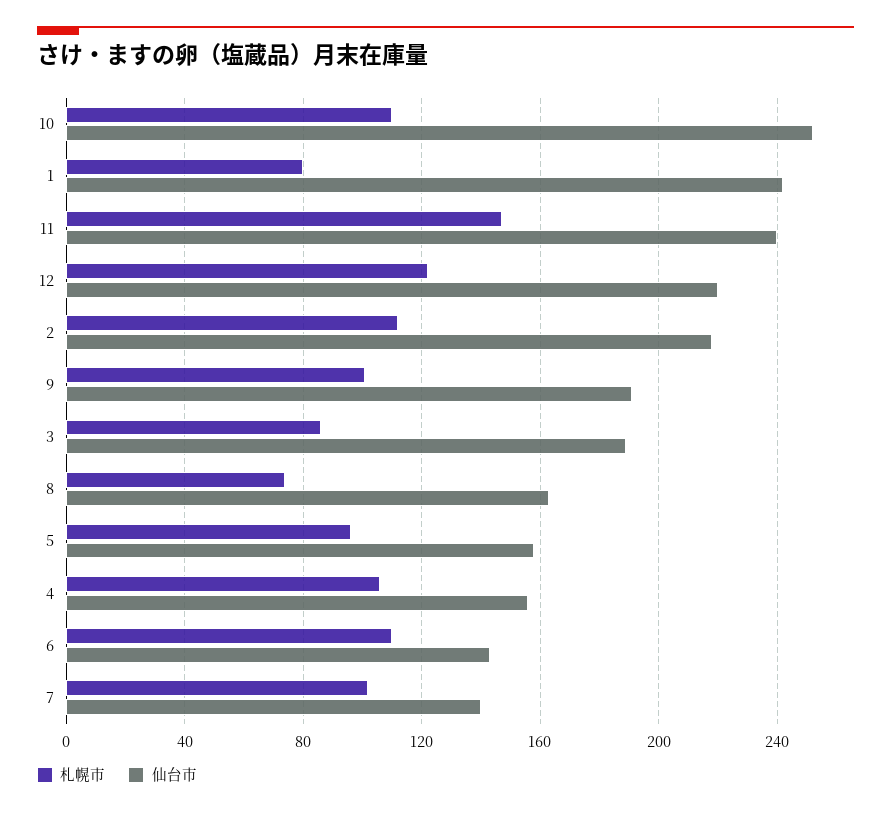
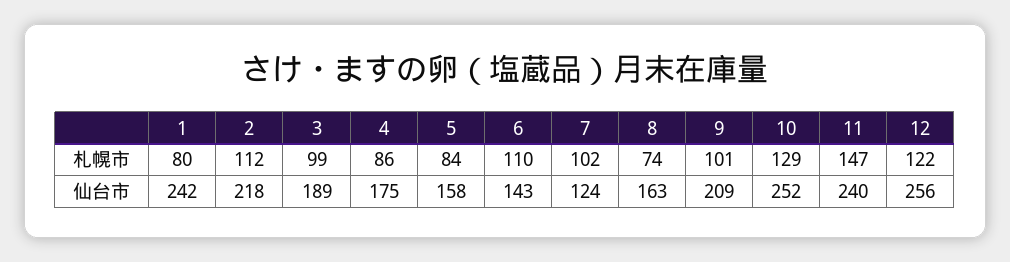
  {
    "札幌市": {
-     "10": 110,
+     "10": 129,
      "1": 80,
      "11": 147,
      "12": 122,
      "2": 112,
      "9": 101,
-     "3": 85,
+     "3": 99,
      "8": 74,
-     "5": 95,
+     "5": 84,
-     "4": 105,
+     "4": 86,
      "6": 110,
      "7": 102
    },
    "仙台市": {
      "10": 252,
      "1": 242,
      "11": 240,
-     "12": 220,
+     "12": 256,
      "2": 218,
-     "9": 190,
+     "9": 209,
      "3": 189,
      "8": 163,
      "5": 158,
-     "4": 155,
+     "4": 175,
      "6": 143,
-     "7": 140
+     "7": 124
    }
  }

